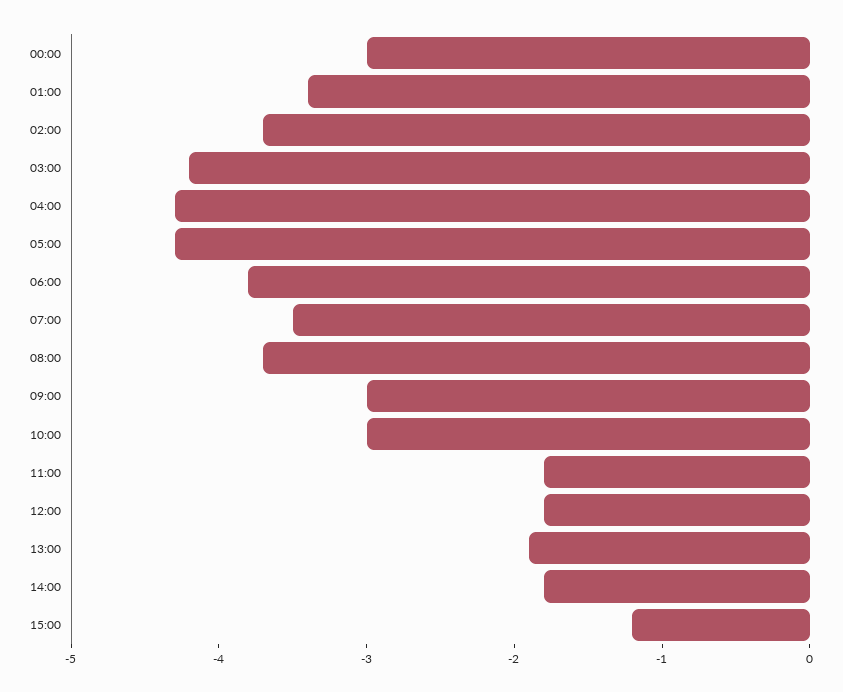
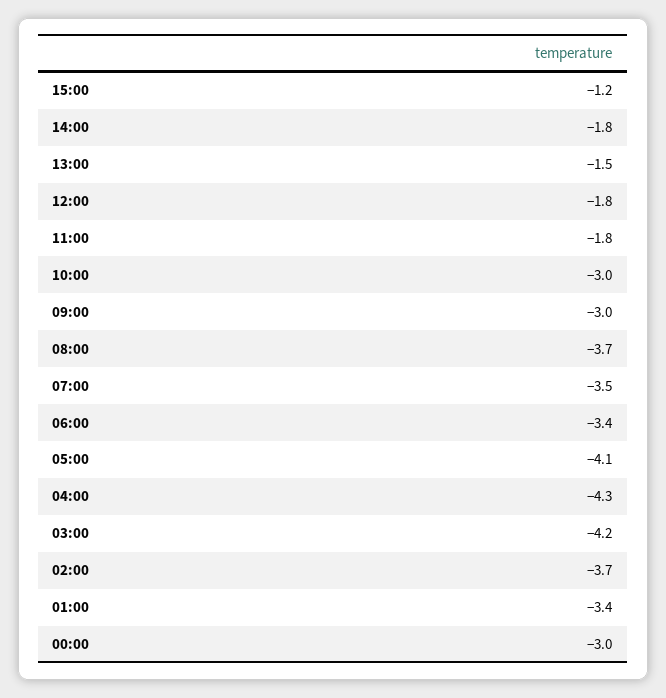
  {
    "00:00": -3,
    "01:00": -3.4,
    "02:00": -3.7,
    "03:00": -4.2,
    "04:00": -4.3,
-   "05:00": -4.3,
+   "05:00": -4.1,
-   "06:00": -3.8,
+   "06:00": -3.4,
    "07:00": -3.5,
    "08:00": -3.7,
    "09:00": -3,
    "10:00": -3,
    "11:00": -1.8,
    "12:00": -1.8,
-   "13:00": -1.9,
+   "13:00": -1.5,
    "14:00": -1.8,
    "15:00": -1.2
  }

